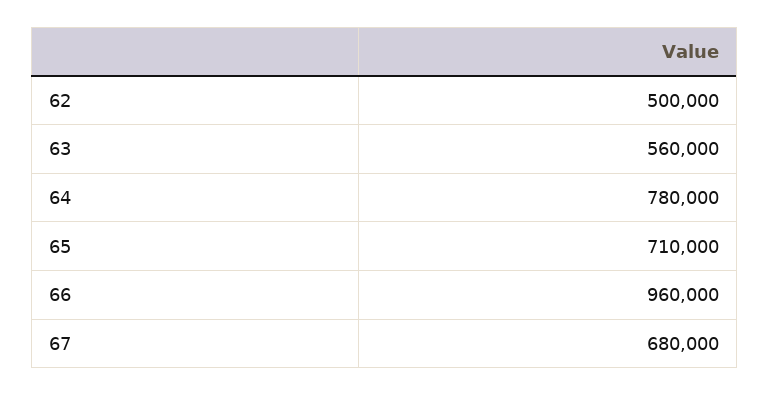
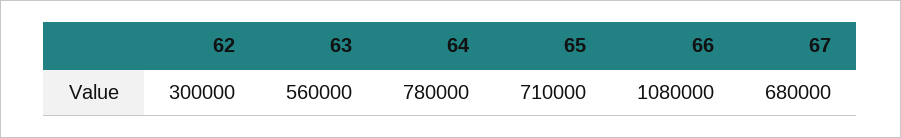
  {
-   "62": 500000,
+   "62": 300000,
    "63": 560000,
    "64": 780000,
    "65": 710000,
-   "66": 960000,
+   "66": 1080000,
    "67": 680000
  }

